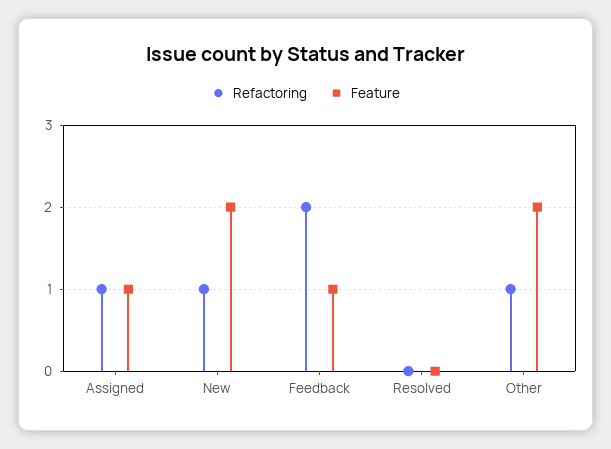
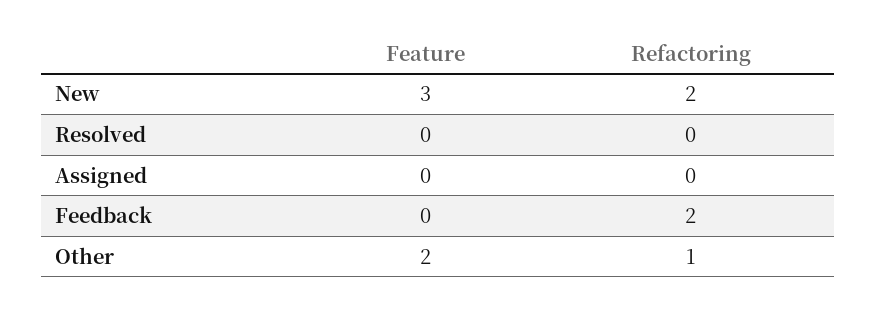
  {
    "Refactoring": {
-     "Assigned": 1,
+     "Assigned": 0,
-     "New": 1,
+     "New": 2,
      "Feedback": 2,
      "Resolved": 0,
      "Other": 1
    },
    "Feature": {
-     "Assigned": 1,
+     "Assigned": 0,
-     "New": 2,
+     "New": 3,
-     "Feedback": 1,
+     "Feedback": 0,
      "Resolved": 0,
      "Other": 2
    }
  }

